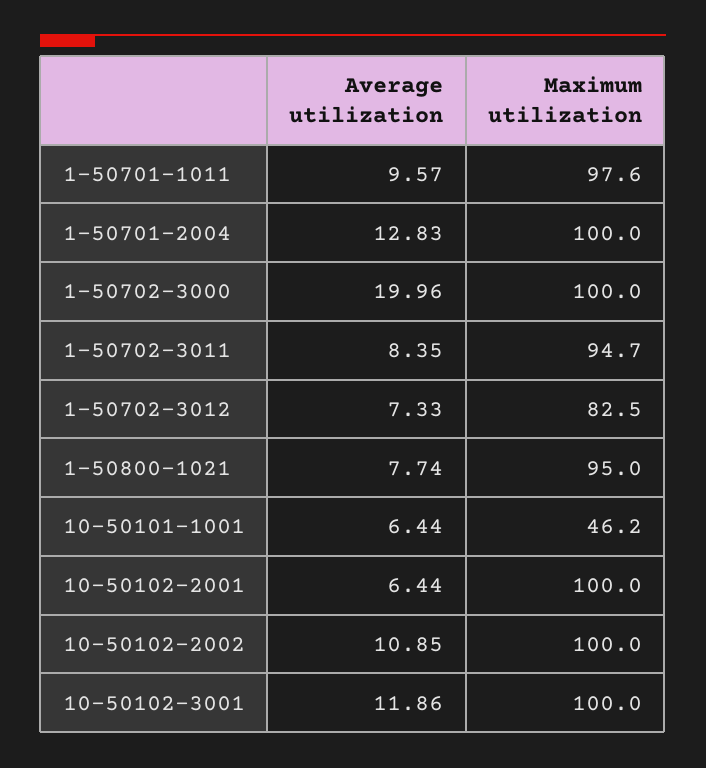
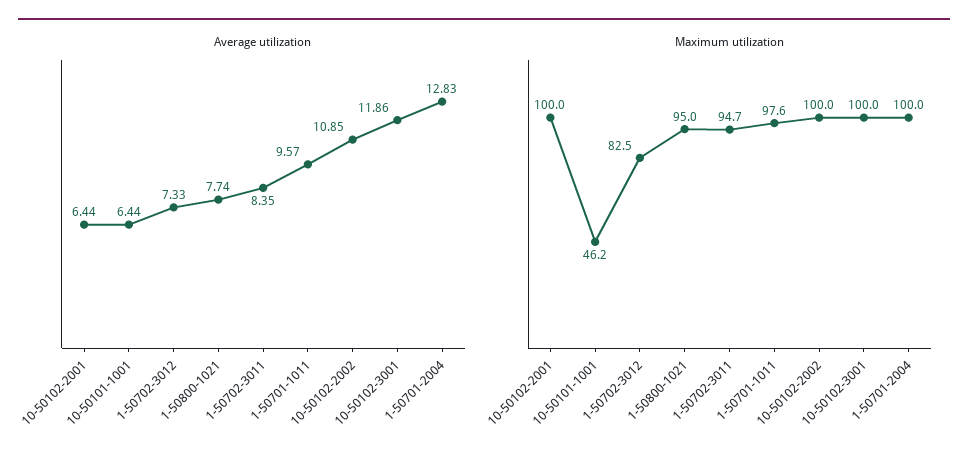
  {
    "Average utilization": {
      "1-50701-1011": 9.57,
      "1-50701-2004": 12.83,
-     "1-50702-3000": 19.96,
      "1-50702-3011": 8.35,
      "1-50702-3012": 7.33,
      "1-50800-1021": 7.74,
      "10-50101-1001": 6.44,
      "10-50102-2001": 6.44,
      "10-50102-2002": 10.85,
      "10-50102-3001": 11.86
    },
    "Maximum utilization": {
      "1-50701-1011": 97.6,
      "1-50701-2004": 100,
-     "1-50702-3000": 100,
      "1-50702-3011": 94.7,
      "1-50702-3012": 82.5,
      "1-50800-1021": 95,
      "10-50101-1001": 46.2,
      "10-50102-2001": 100,
      "10-50102-2002": 100,
      "10-50102-3001": 100
    }
  }

